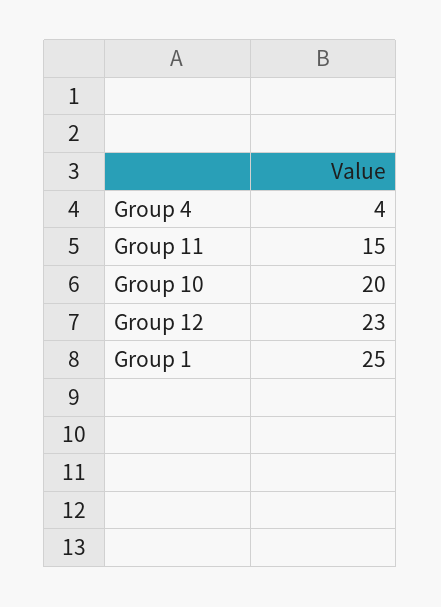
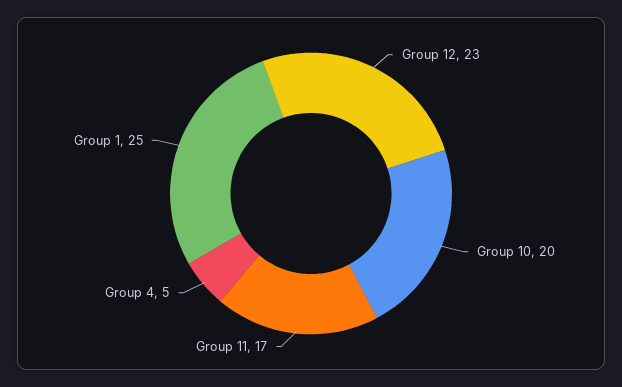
  {
-   "Group 4": 4,
+   "Group 4": 5,
-   "Group 11": 15,
+   "Group 11": 17,
    "Group 10": 20,
    "Group 12": 23,
    "Group 1": 25
  }

